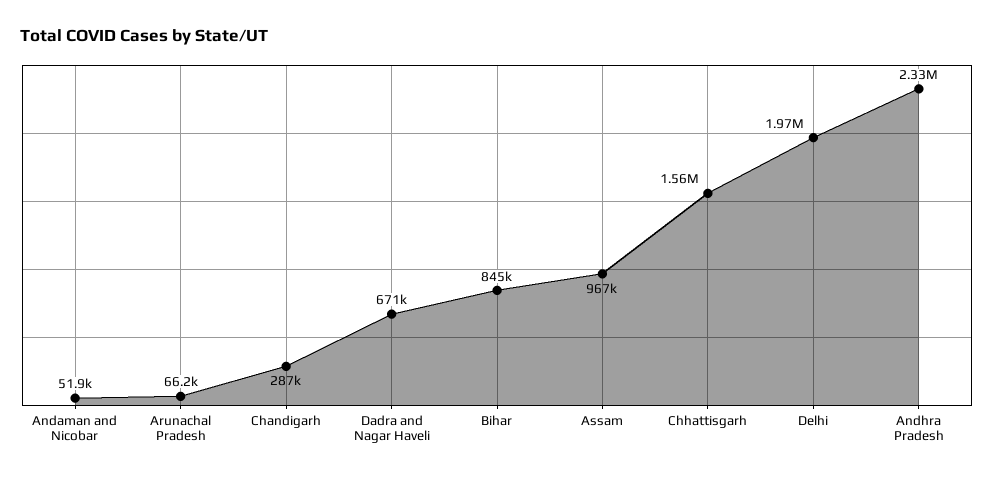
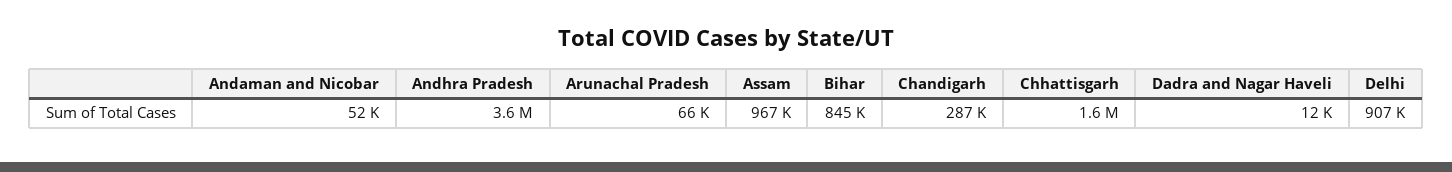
  {
    "Andaman and Nicobar": 51900,
    "Arunachal Pradesh": 66200,
    "Chandigarh": 287000,
-   "Dadra and Nagar Haveli": 671000,
+   "Dadra and Nagar Haveli": 12000,
    "Bihar": 845000,
    "Assam": 967000,
    "Chhattisgarh": 1560000,
-   "Delhi": 1970000,
+   "Delhi": 907000,
-   "Andhra Pradesh": 2330000
+   "Andhra Pradesh": 3600000
  }

